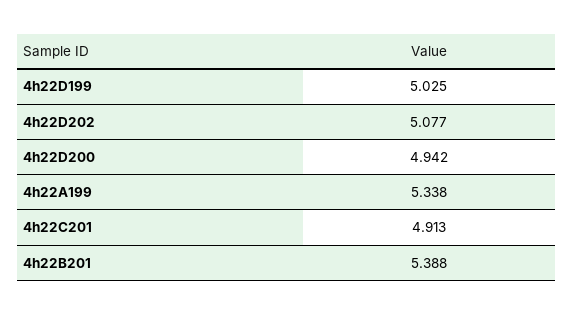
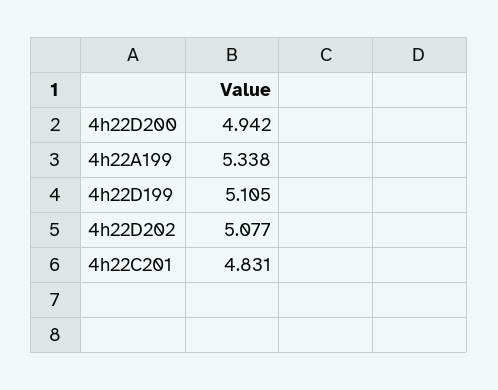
  {
-   "4h22D199": 5.025,
+   "4h22D199": 5.105,
    "4h22D202": 5.077,
    "4h22D200": 4.942,
    "4h22A199": 5.338,
-   "4h22C201": 4.913,
+   "4h22C201": 4.831
-   "4h22B201": 5.388
  }

